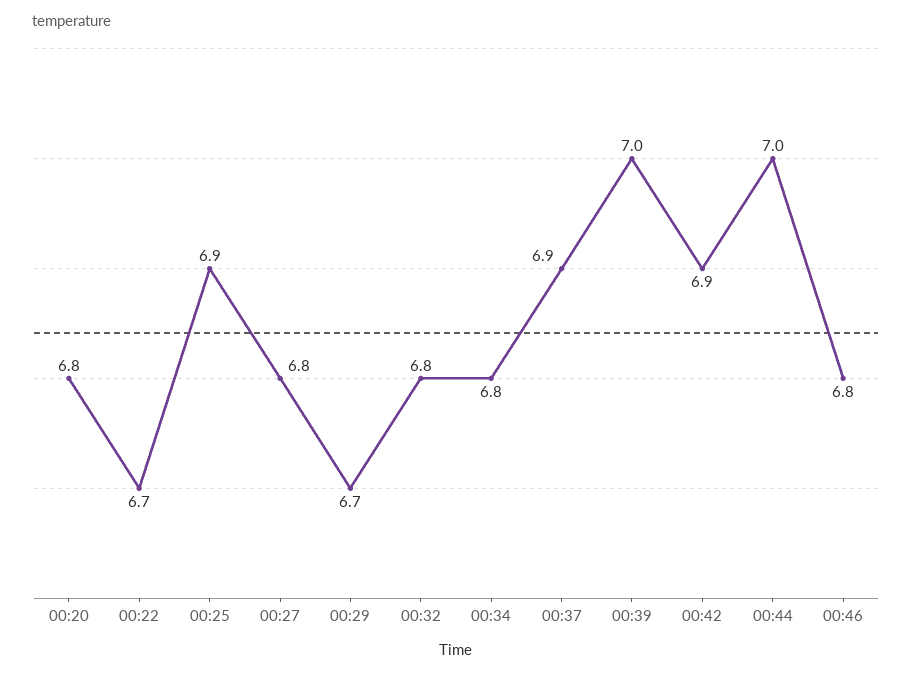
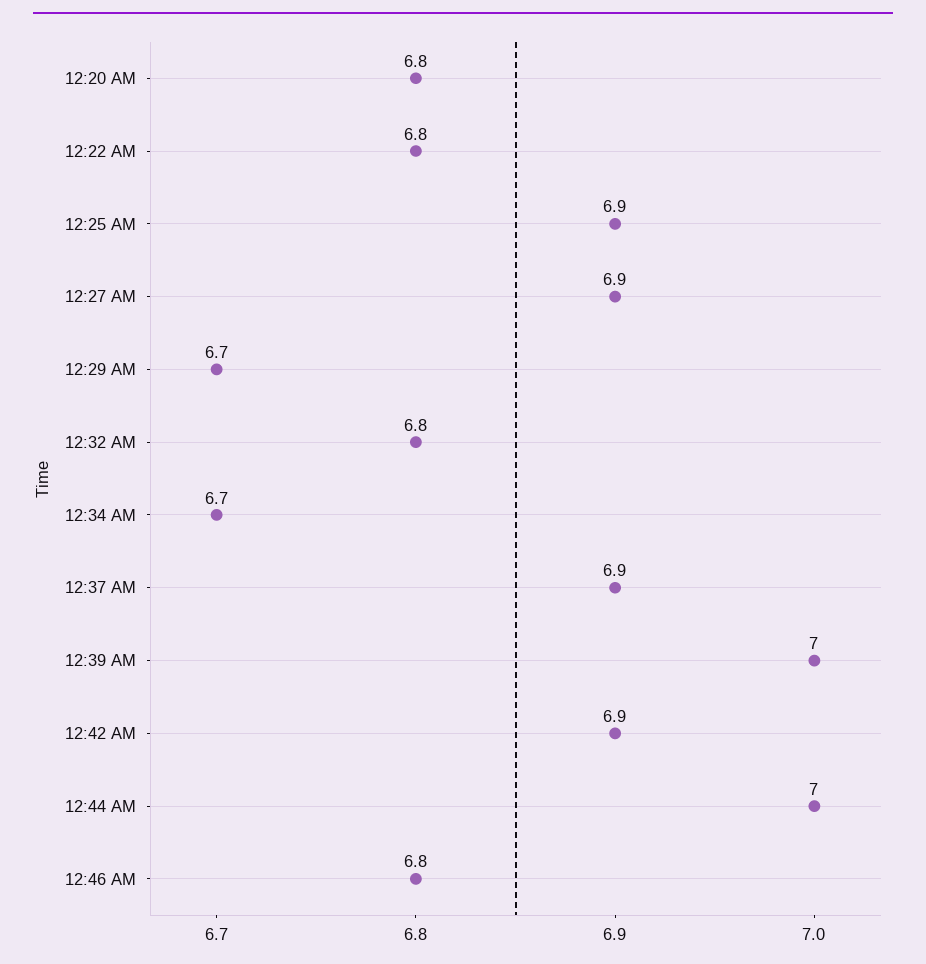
  {
    "00:20": 6.8,
-   "00:22": 6.7,
+   "00:22": 6.8,
    "00:25": 6.9,
-   "00:27": 6.8,
+   "00:27": 6.9,
    "00:29": 6.7,
    "00:32": 6.8,
-   "00:34": 6.8,
+   "00:34": 6.7,
    "00:37": 6.9,
    "00:39": 7,
    "00:42": 6.9,
    "00:44": 7,
    "00:46": 6.8
  }

